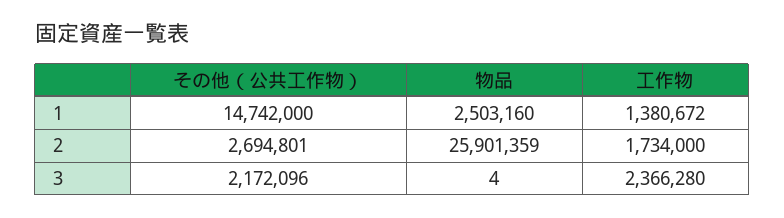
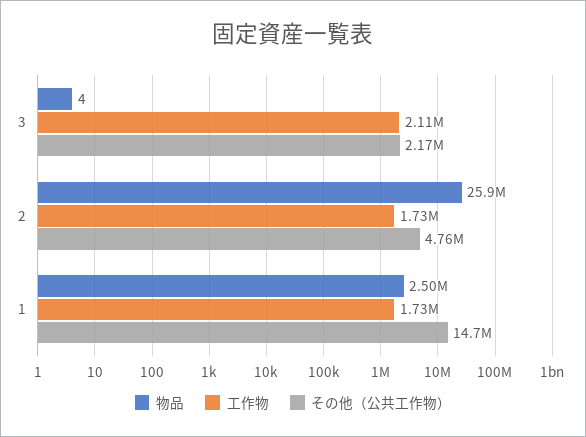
  {
    "その他（公共工作物）": {
      "1": 14742000,
-     "2": 2694801,
+     "2": 4760000,
      "3": 2172096
    },
    "物品": {
      "1": 2503160,
      "2": 25901359,
      "3": 4
    },
    "工作物": {
-     "1": 1380672,
+     "1": 1730000,
      "2": 1734000,
-     "3": 2366280
+     "3": 2110000
    }
  }

